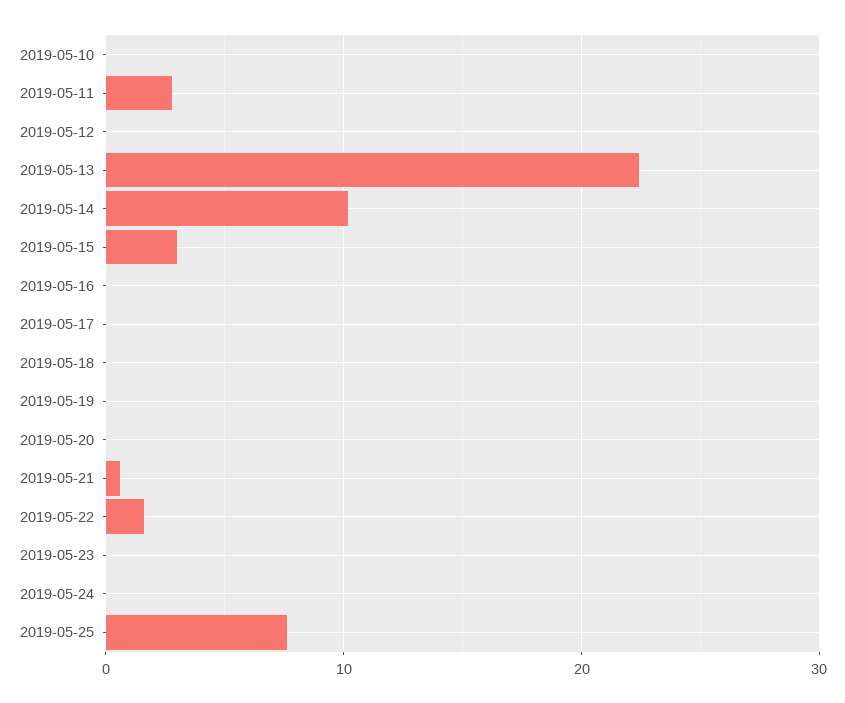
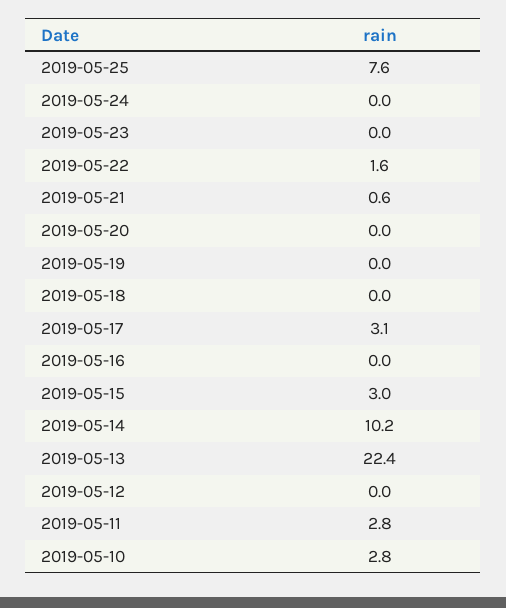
  {
-   "2019-05-10": 0,
+   "2019-05-10": 2.8,
    "2019-05-11": 2.8,
    "2019-05-12": 0,
    "2019-05-13": 22.4,
    "2019-05-14": 10.2,
    "2019-05-15": 3,
    "2019-05-16": 0,
-   "2019-05-17": 0,
+   "2019-05-17": 3.1,
    "2019-05-18": 0,
    "2019-05-19": 0,
    "2019-05-20": 0,
    "2019-05-21": 0.6,
    "2019-05-22": 1.6,
    "2019-05-23": 0,
    "2019-05-24": 0,
    "2019-05-25": 7.6
  }

